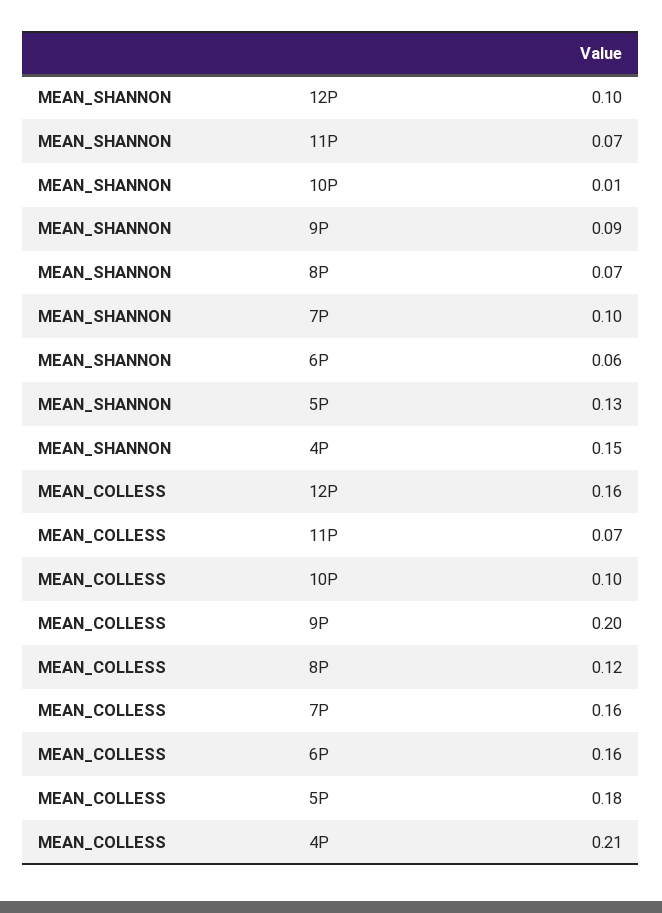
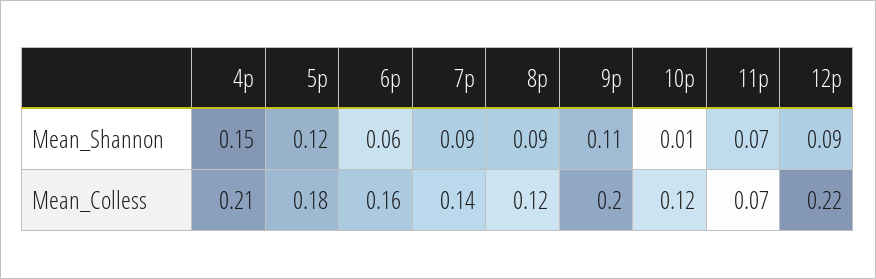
  {
    "MEAN_SHANNON": {
-     "12P": 0.1,
+     "12P": 0.09,
      "11P": 0.07,
      "10P": 0.01,
-     "9P": 0.09,
+     "9P": 0.11,
-     "8P": 0.07,
+     "8P": 0.09,
-     "7P": 0.1,
+     "7P": 0.09,
      "6P": 0.06,
-     "5P": 0.13,
+     "5P": 0.12,
      "4P": 0.15
    },
    "MEAN_COLLESS": {
-     "12P": 0.16,
+     "12P": 0.22,
      "11P": 0.07,
-     "10P": 0.1,
+     "10P": 0.12,
      "9P": 0.2,
      "8P": 0.12,
-     "7P": 0.16,
+     "7P": 0.14,
      "6P": 0.16,
      "5P": 0.18,
      "4P": 0.21
    }
  }

